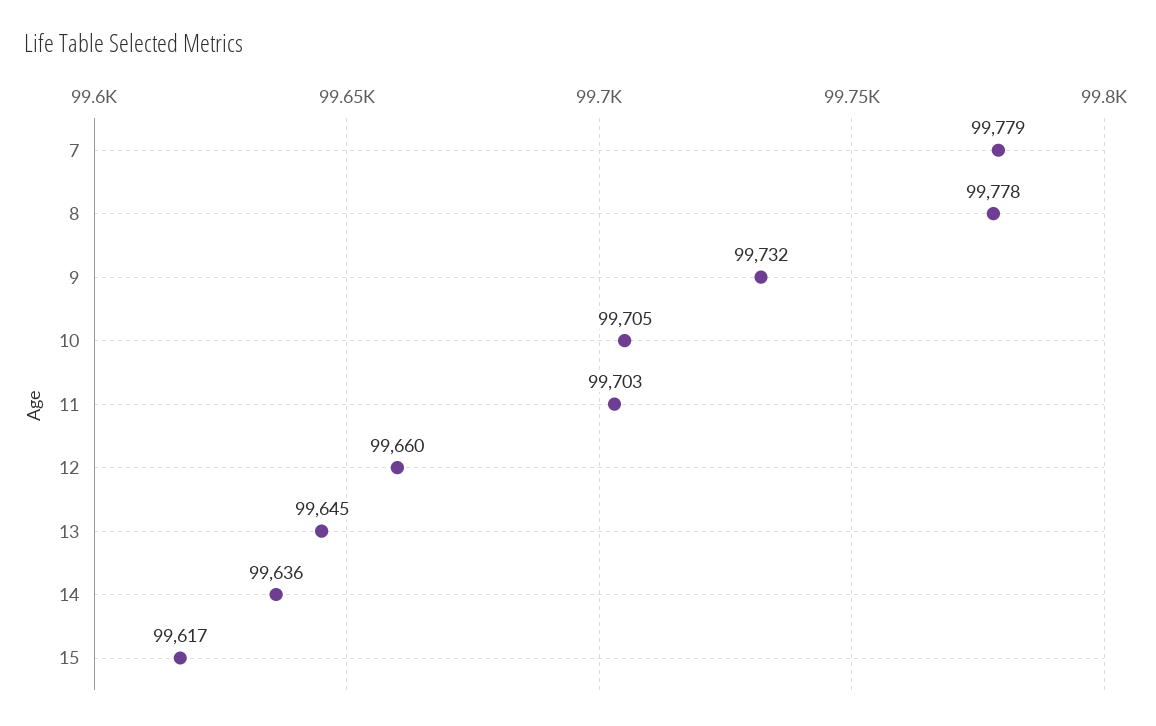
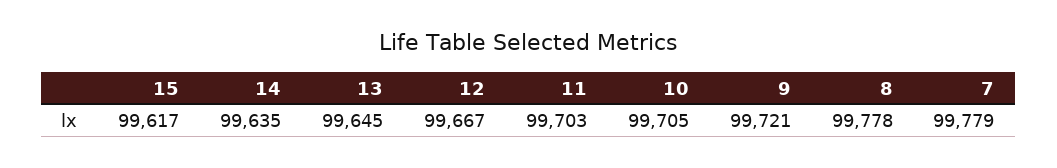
  {
    "7": 99779,
    "8": 99778,
-   "9": 99732,
+   "9": 99721,
    "10": 99705,
    "11": 99703,
-   "12": 99660,
+   "12": 99667,
    "13": 99645,
-   "14": 99636,
+   "14": 99635,
    "15": 99617
  }

